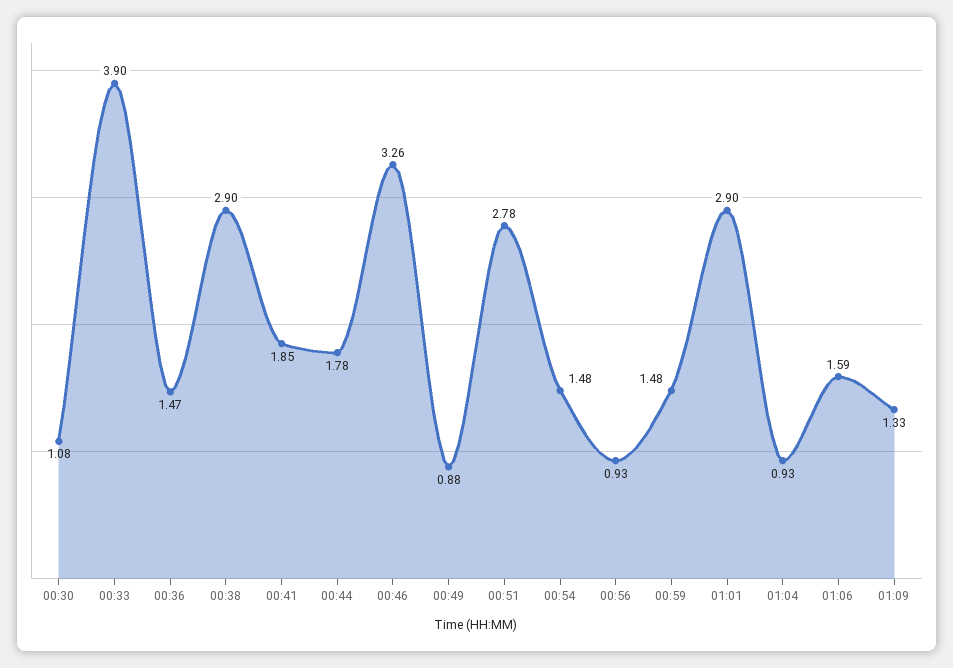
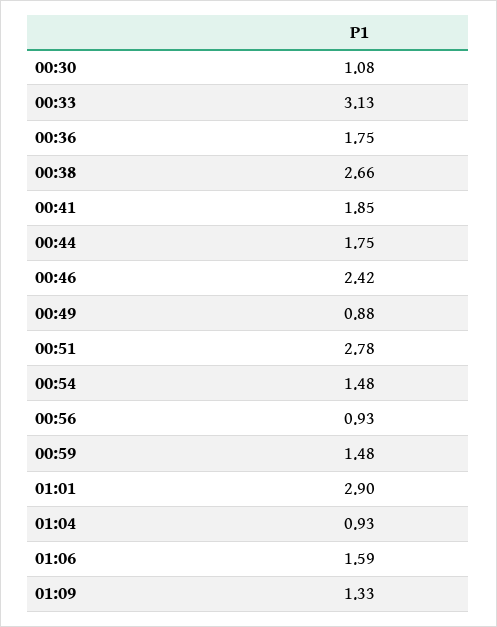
  {
    "00:30": 1.08,
-   "00:33": 3.9,
+   "00:33": 3.13,
-   "00:36": 1.47,
+   "00:36": 1.75,
-   "00:38": 2.9,
+   "00:38": 2.66,
    "00:41": 1.85,
-   "00:44": 1.78,
+   "00:44": 1.75,
-   "00:46": 3.26,
+   "00:46": 2.42,
    "00:49": 0.88,
    "00:51": 2.78,
    "00:54": 1.48,
    "00:56": 0.93,
    "00:59": 1.48,
    "01:01": 2.9,
    "01:04": 0.93,
    "01:06": 1.59,
    "01:09": 1.33
  }

